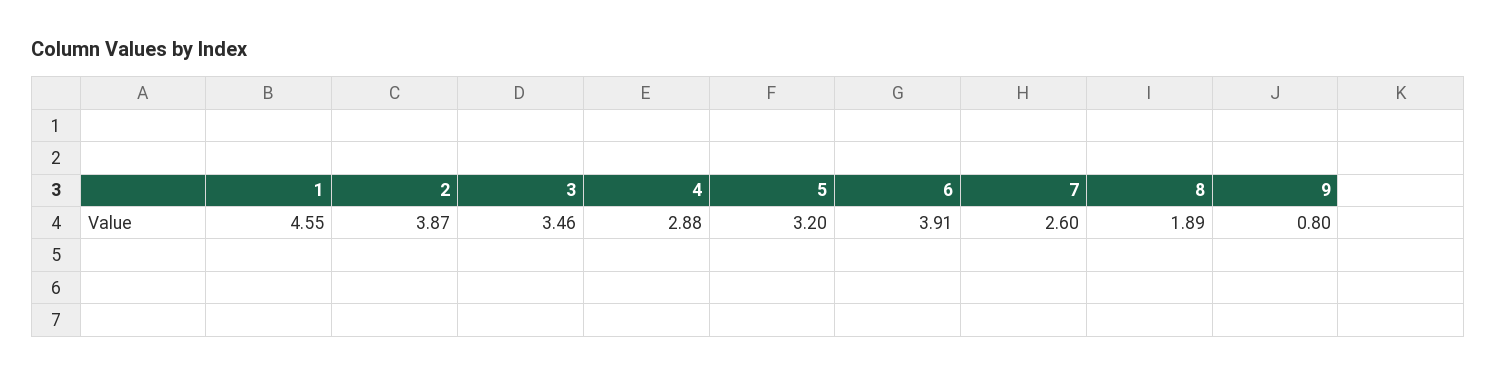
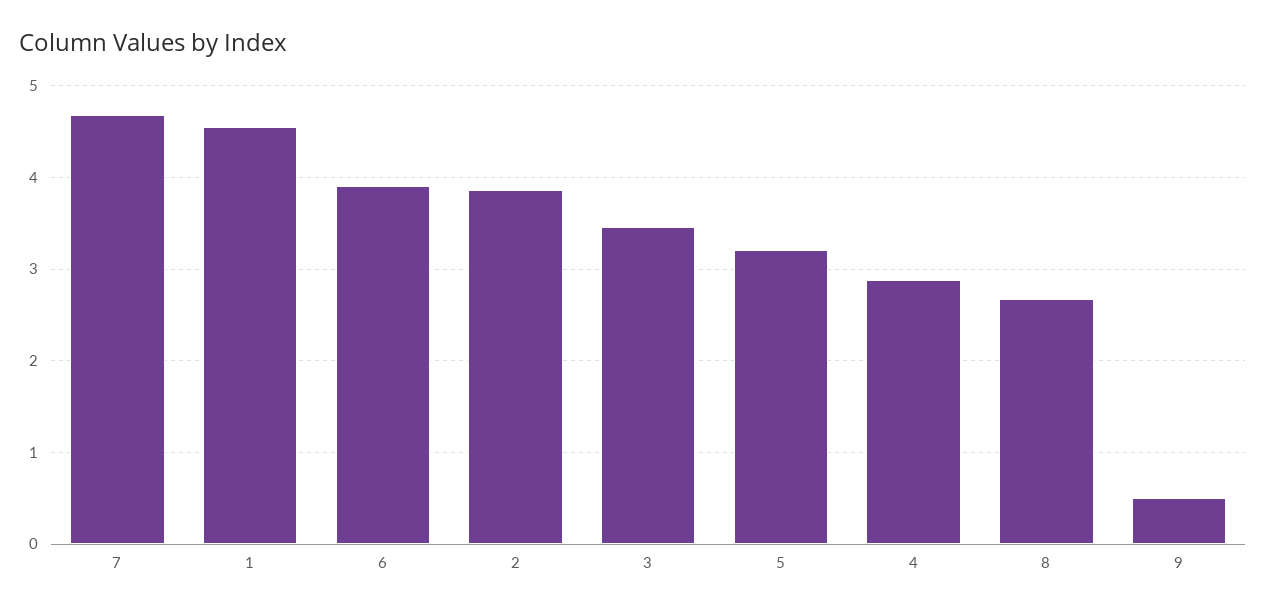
  {
    "1": 4.55,
    "2": 3.87,
    "3": 3.46,
    "4": 2.88,
    "5": 3.2,
    "6": 3.91,
-   "7": 2.6,
+   "7": 4.7,
-   "8": 1.89,
+   "8": 2.7,
-   "9": 0.8
+   "9": 0.5
  }

